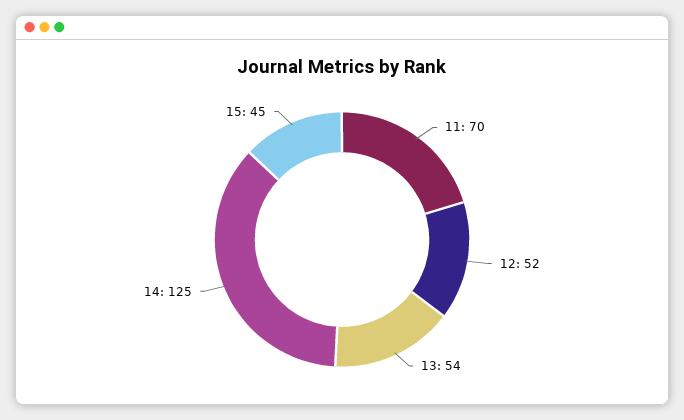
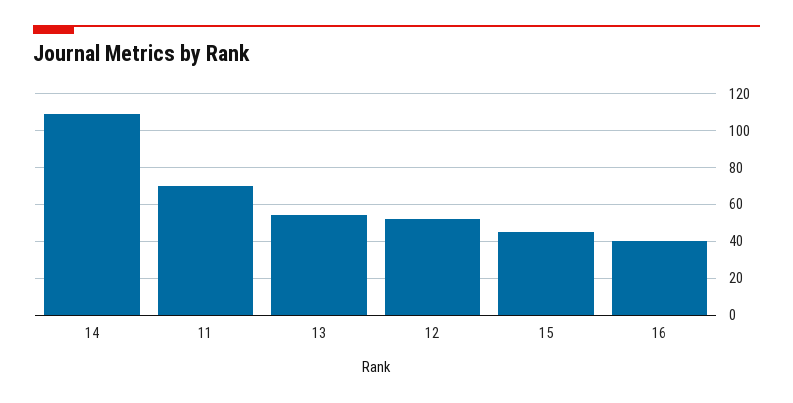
  {
    "11": 70,
    "12": 52,
    "13": 54,
-   "14": 125,
+   "14": 110,
-   "15": 45
+   "15": 45,
+   "16": 40
  }

